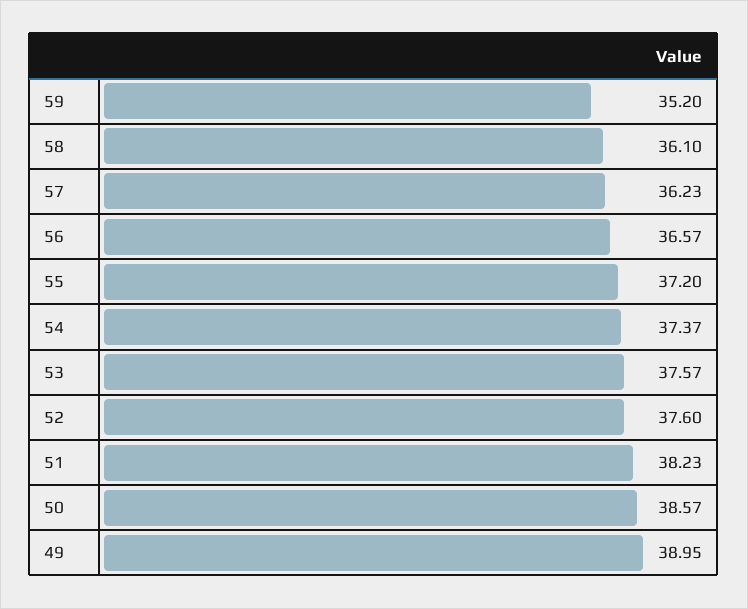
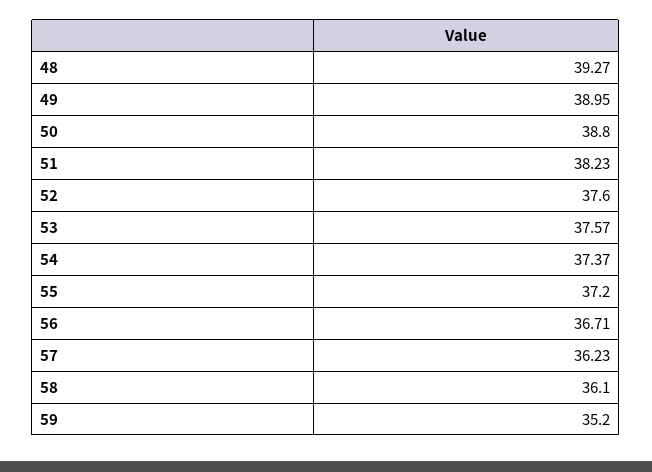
  {
    "59": 35.2,
    "58": 36.1,
    "57": 36.23,
-   "56": 36.57,
+   "56": 36.71,
    "55": 37.2,
    "54": 37.37,
    "53": 37.57,
    "52": 37.6,
    "51": 38.23,
-   "50": 38.57,
+   "50": 38.8,
-   "49": 38.95
+   "49": 38.95,
+   "48": 39.27
  }

